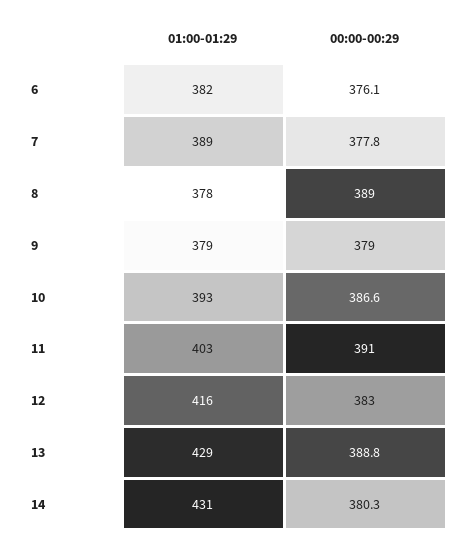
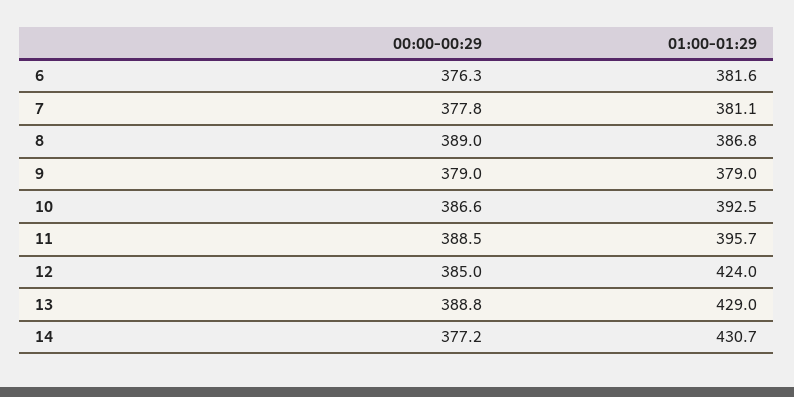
  {
    "01:00-01:29": {
      "6": 381.6,
-     "7": 389,
+     "7": 381.1,
-     "8": 378,
+     "8": 386.8,
      "9": 379,
      "10": 392.5,
-     "11": 403,
+     "11": 395.7,
-     "12": 416,
+     "12": 424,
      "13": 429,
      "14": 430.7
    },
    "00:00-00:29": {
-     "6": 376.1,
+     "6": 376.3,
      "7": 377.8,
      "8": 389,
      "9": 379,
      "10": 386.6,
-     "11": 391,
+     "11": 388.5,
-     "12": 383,
+     "12": 385,
      "13": 388.8,
-     "14": 380.3
+     "14": 377.2
    }
  }

